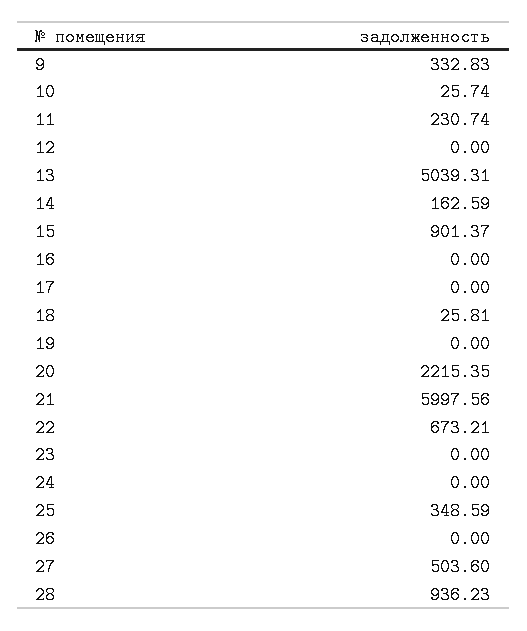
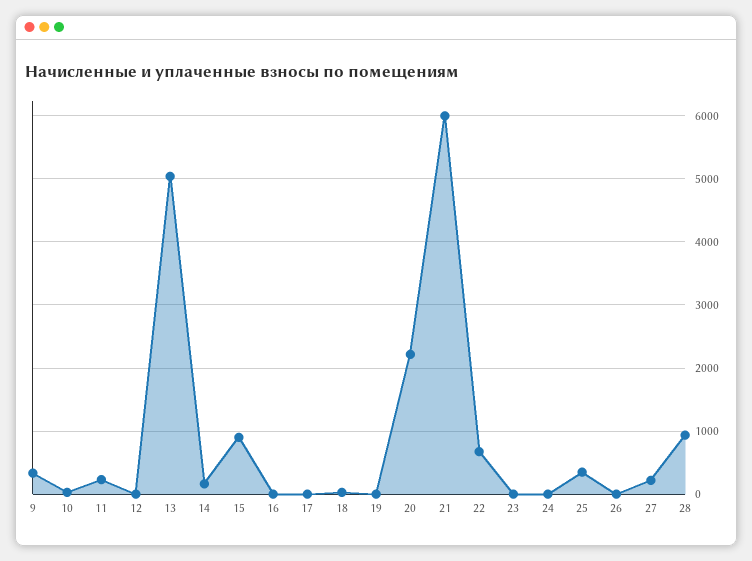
  {
    "9": 332.83,
    "10": 25.74,
    "11": 230.74,
    "12": 0,
    "13": 5039.31,
    "14": 162.59,
    "15": 901.37,
    "16": 0,
    "17": 0,
    "18": 25.81,
    "19": 0,
    "20": 2215.35,
    "21": 5997.56,
    "22": 673.21,
    "23": 0,
    "24": 0,
    "25": 348.59,
    "26": 0,
-   "27": 503.6,
+   "27": 200,
    "28": 936.23
  }

